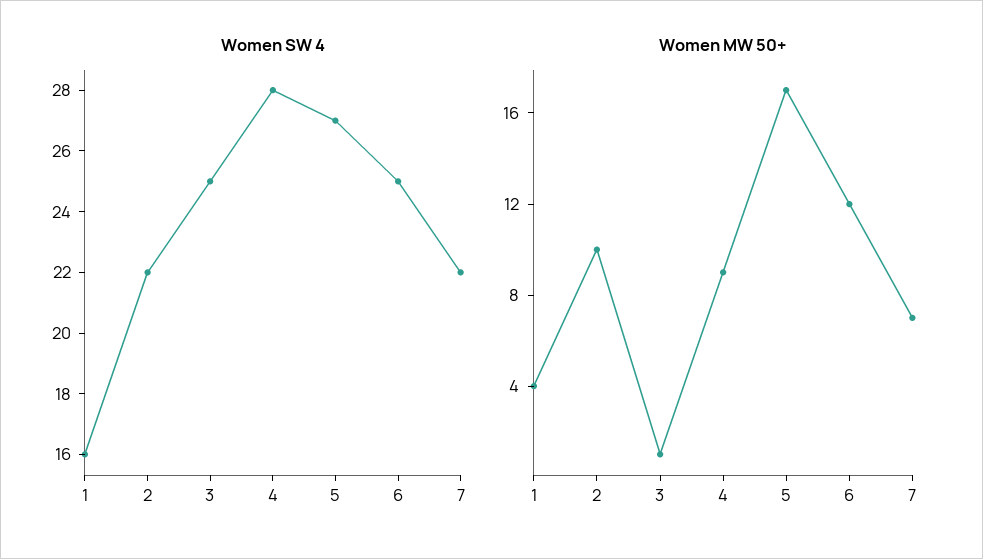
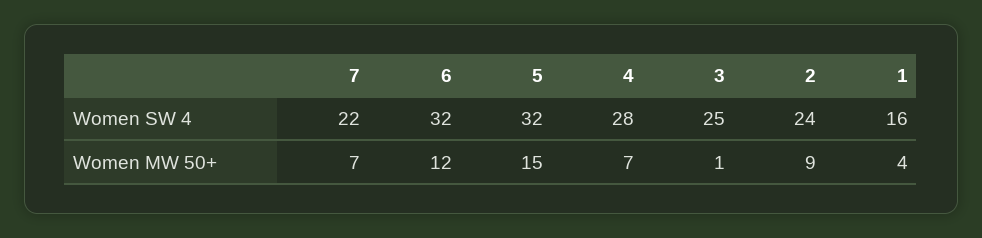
  {
    "Women SW 4": {
      "1": 16,
-     "2": 22,
+     "2": 24,
      "3": 25,
      "4": 28,
-     "5": 27,
+     "5": 32,
-     "6": 25,
+     "6": 32,
      "7": 22
    },
    "Women MW 50+": {
      "1": 4,
-     "2": 10,
+     "2": 9,
      "3": 1,
-     "4": 9,
+     "4": 7,
-     "5": 17,
+     "5": 15,
      "6": 12,
      "7": 7
    }
  }

